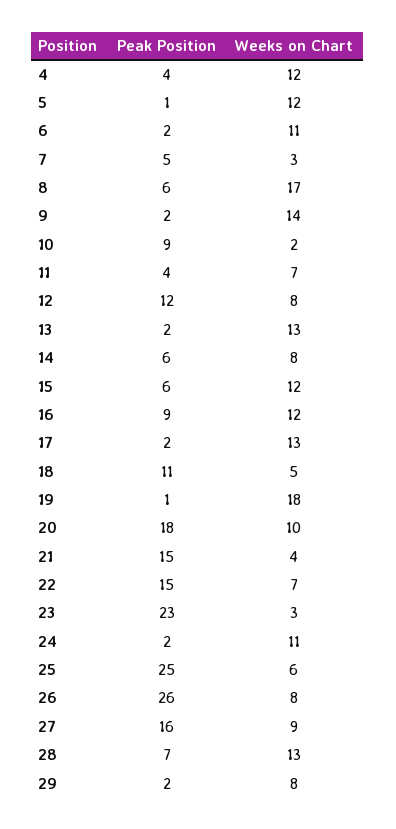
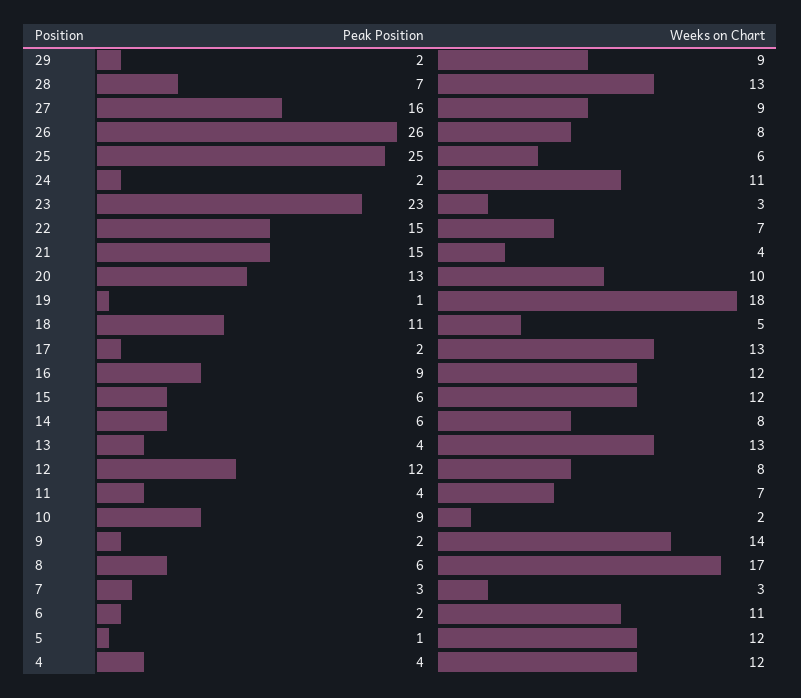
  {
    "Peak Position": {
      "4": 4,
      "5": 1,
      "6": 2,
-     "7": 5,
+     "7": 3,
      "8": 6,
      "9": 2,
      "10": 9,
      "11": 4,
      "12": 12,
-     "13": 2,
+     "13": 4,
      "14": 6,
      "15": 6,
      "16": 9,
      "17": 2,
      "18": 11,
      "19": 1,
-     "20": 18,
+     "20": 13,
      "21": 15,
      "22": 15,
      "23": 23,
      "24": 2,
      "25": 25,
      "26": 26,
      "27": 16,
      "28": 7,
      "29": 2
    },
    "Weeks on Chart": {
      "4": 12,
      "5": 12,
      "6": 11,
      "7": 3,
      "8": 17,
      "9": 14,
      "10": 2,
      "11": 7,
      "12": 8,
      "13": 13,
      "14": 8,
      "15": 12,
      "16": 12,
      "17": 13,
      "18": 5,
      "19": 18,
      "20": 10,
      "21": 4,
      "22": 7,
      "23": 3,
      "24": 11,
      "25": 6,
      "26": 8,
      "27": 9,
      "28": 13,
-     "29": 8
+     "29": 9
    }
  }

